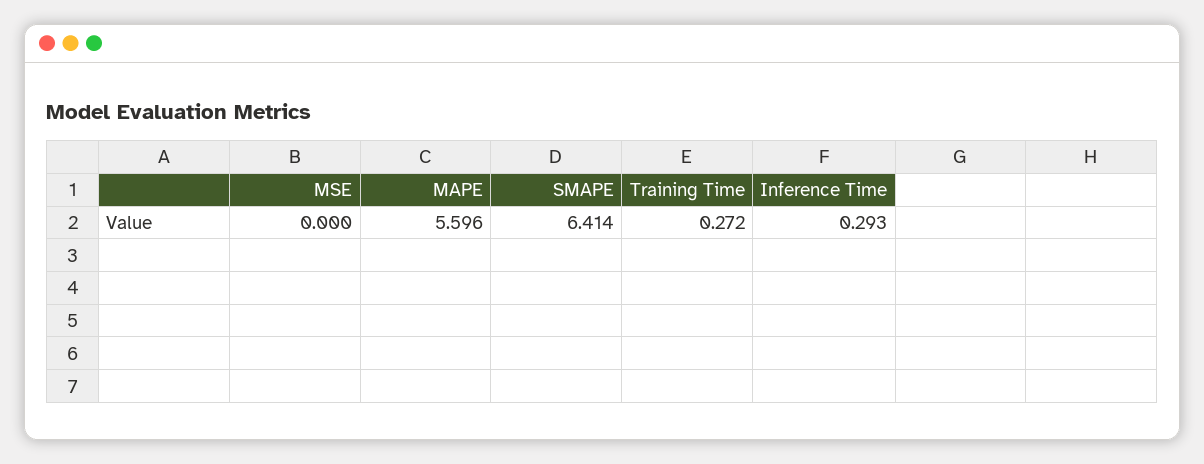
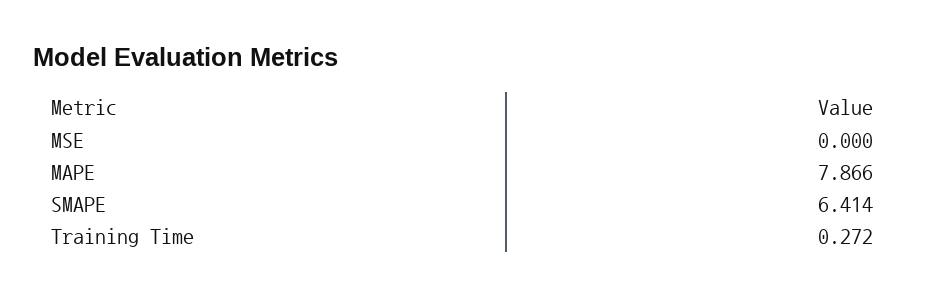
  {
    "MSE": 0,
-   "MAPE": 5.596,
+   "MAPE": 7.866,
    "SMAPE": 6.414,
-   "Training Time": 0.272,
+   "Training Time": 0.272
-   "Inference Time": 0.293
  }

